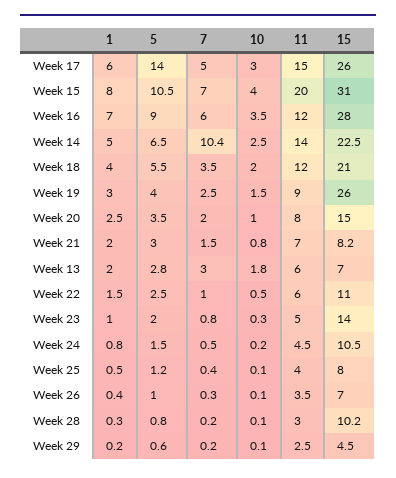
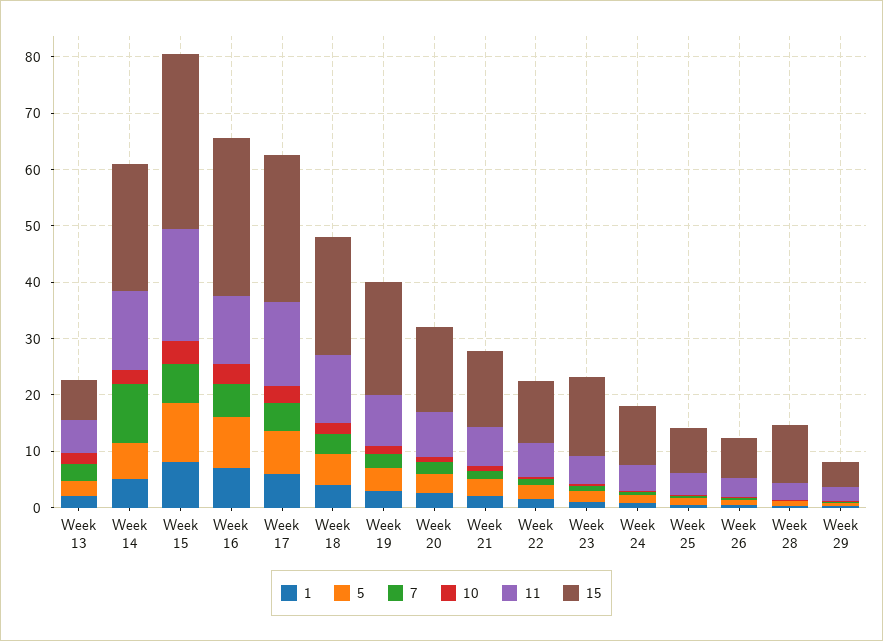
  {
    "1": {
      "Week 17": 6,
      "Week 15": 8,
      "Week 16": 7,
      "Week 14": 5,
      "Week 18": 4,
      "Week 19": 3,
      "Week 20": 2.5,
      "Week 21": 2,
      "Week 13": 2,
      "Week 22": 1.5,
      "Week 23": 1,
      "Week 24": 0.8,
      "Week 25": 0.5,
      "Week 26": 0.4,
      "Week 28": 0.3,
      "Week 29": 0.2
    },
    "5": {
-     "Week 17": 14,
+     "Week 17": 8,
      "Week 15": 10.5,
      "Week 16": 9,
      "Week 14": 6.5,
      "Week 18": 5.5,
      "Week 19": 4,
      "Week 20": 3.5,
      "Week 21": 3,
      "Week 13": 2.8,
      "Week 22": 2.5,
      "Week 23": 2,
      "Week 24": 1.5,
      "Week 25": 1.2,
      "Week 26": 1,
      "Week 28": 0.8,
      "Week 29": 0.6
    },
    "7": {
      "Week 17": 5,
      "Week 15": 7,
      "Week 16": 6,
      "Week 14": 10.4,
      "Week 18": 3.5,
      "Week 19": 2.5,
      "Week 20": 2,
      "Week 21": 1.5,
      "Week 13": 3,
      "Week 22": 1,
      "Week 23": 0.8,
      "Week 24": 0.5,
      "Week 25": 0.4,
      "Week 26": 0.3,
      "Week 28": 0.2,
      "Week 29": 0.2
    },
    "10": {
      "Week 17": 3,
      "Week 15": 4,
      "Week 16": 3.5,
      "Week 14": 2.5,
      "Week 18": 2,
      "Week 19": 1.5,
      "Week 20": 1,
      "Week 21": 0.8,
      "Week 13": 1.8,
      "Week 22": 0.5,
      "Week 23": 0.3,
      "Week 24": 0.2,
      "Week 25": 0.1,
      "Week 26": 0.1,
      "Week 28": 0.1,
      "Week 29": 0.1
    },
    "11": {
      "Week 17": 15,
      "Week 15": 20,
      "Week 16": 12,
      "Week 14": 14,
      "Week 18": 12,
      "Week 19": 9,
      "Week 20": 8,
      "Week 21": 7,
      "Week 13": 6,
      "Week 22": 6,
      "Week 23": 5,
      "Week 24": 4.5,
      "Week 25": 4,
      "Week 26": 3.5,
      "Week 28": 3,
      "Week 29": 2.5
    },
    "15": {
      "Week 17": 26,
      "Week 15": 31,
      "Week 16": 28,
      "Week 14": 22.5,
      "Week 18": 21,
-     "Week 19": 26,
+     "Week 19": 20,
      "Week 20": 15,
-     "Week 21": 8.2,
+     "Week 21": 14,
      "Week 13": 7,
      "Week 22": 11,
      "Week 23": 14,
      "Week 24": 10.5,
      "Week 25": 8,
      "Week 26": 7,
      "Week 28": 10.2,
      "Week 29": 4.5
    }
  }

